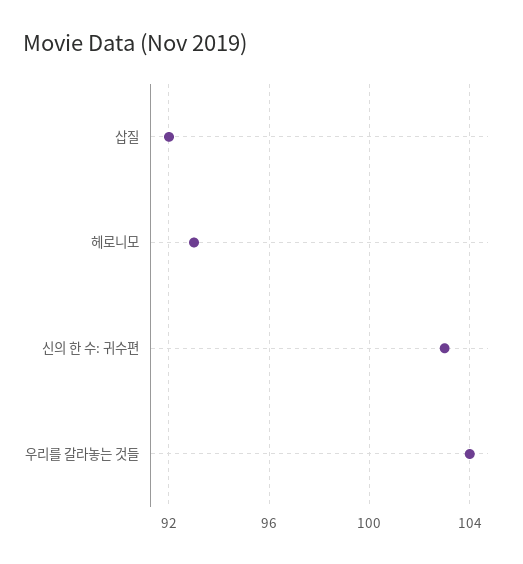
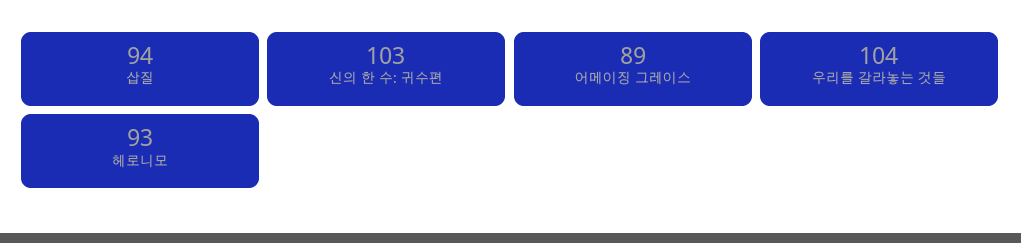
  {
-   "삽질": 92,
+   "삽질": 94,
    "헤로니모": 93,
    "신의 한 수: 귀수편": 103,
-   "우리를 갈라놓는 것들": 104
+   "우리를 갈라놓는 것들": 104,
+   "어메이징 그레이스": 89
  }

